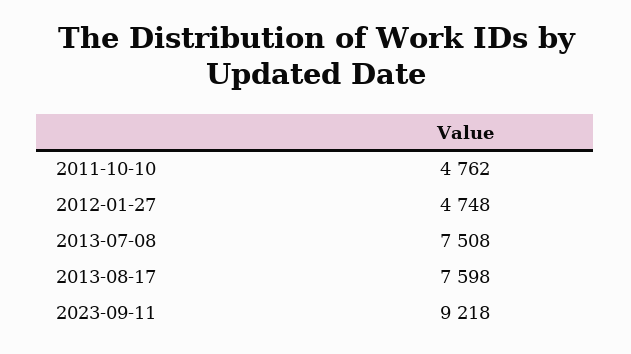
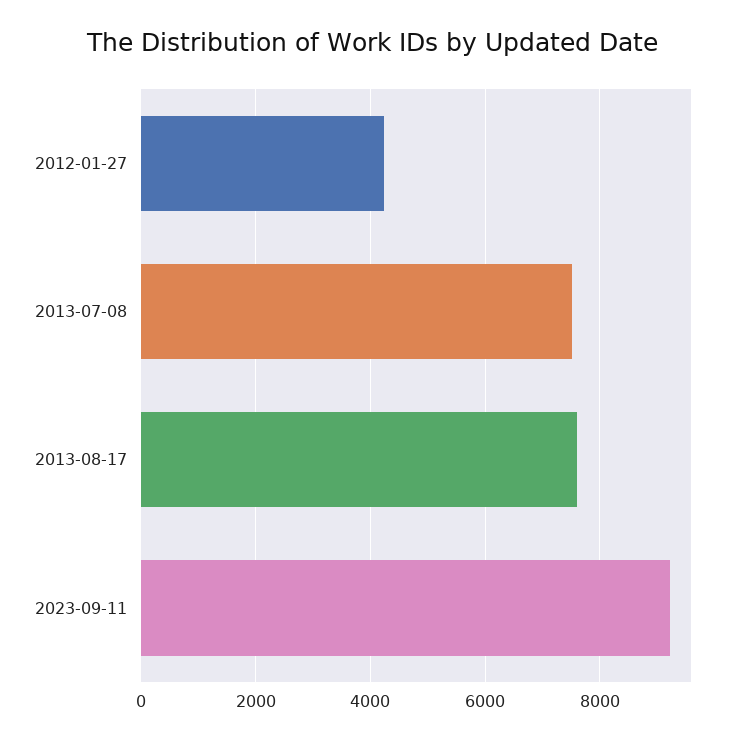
  {
-   "2011-10-10": 4762,
-   "2012-01-27": 4748,
+   "2012-01-27": 4200,
    "2013-07-08": 7508,
    "2013-08-17": 7598,
    "2023-09-11": 9218
  }

